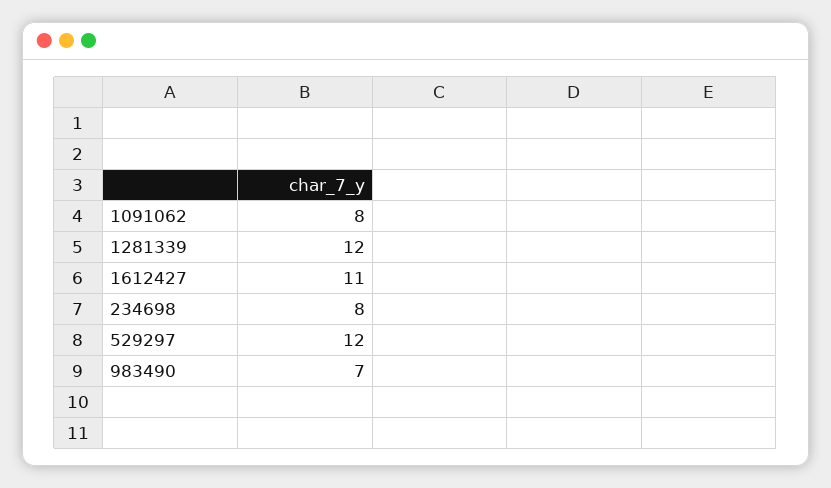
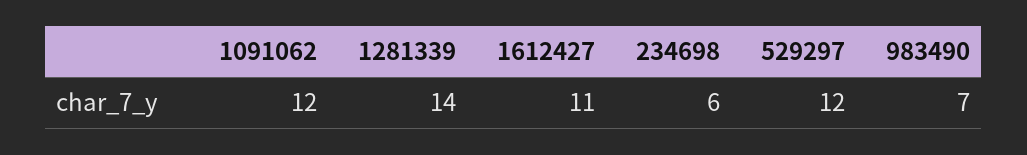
  {
-   "1091062": 8,
+   "1091062": 12,
-   "1281339": 12,
+   "1281339": 14,
    "1612427": 11,
-   "234698": 8,
+   "234698": 6,
    "529297": 12,
    "983490": 7
  }

